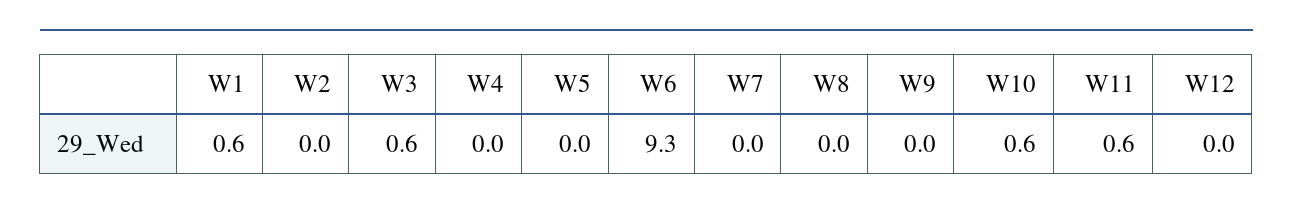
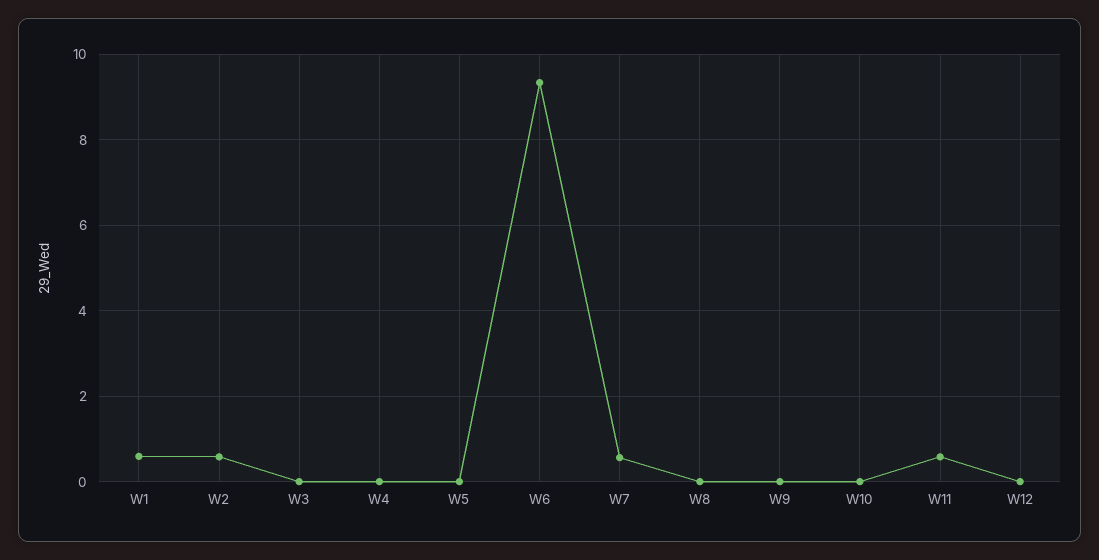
  {
    "W1": 0.6,
-   "W2": 0,
+   "W2": 0.6,
-   "W3": 0.6,
+   "W3": 0,
    "W4": 0,
    "W5": 0,
    "W6": 9.3,
-   "W7": 0,
+   "W7": 0.6,
    "W8": 0,
    "W9": 0,
-   "W10": 0.6,
+   "W10": 0,
    "W11": 0.6,
    "W12": 0
  }

